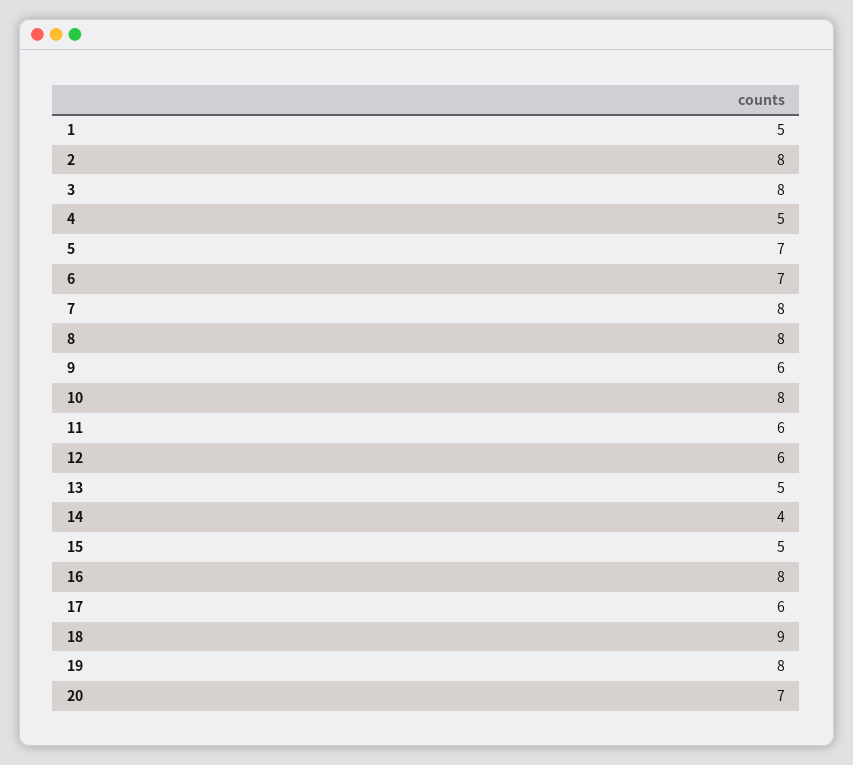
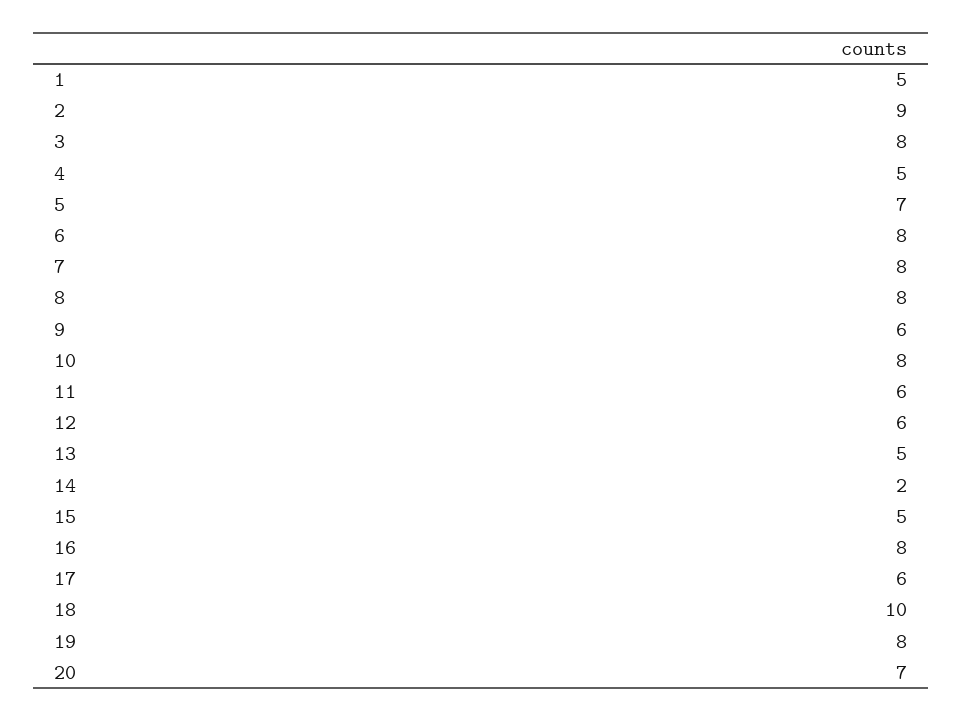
  {
    "1": 5,
-   "2": 8,
+   "2": 9,
    "3": 8,
    "4": 5,
    "5": 7,
-   "6": 7,
+   "6": 8,
    "7": 8,
    "8": 8,
    "9": 6,
    "10": 8,
    "11": 6,
    "12": 6,
    "13": 5,
-   "14": 4,
+   "14": 2,
    "15": 5,
    "16": 8,
    "17": 6,
-   "18": 9,
+   "18": 10,
    "19": 8,
    "20": 7
  }

